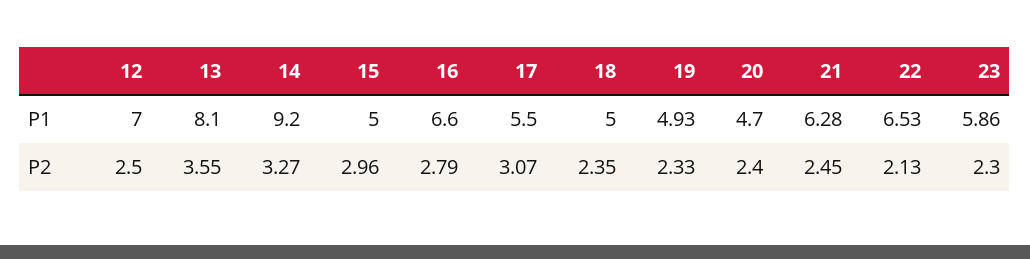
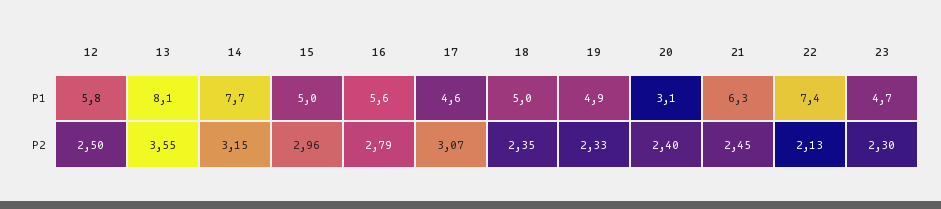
  {
    "12": {
-     "P1": 7,
+     "P1": 5.8,
      "P2": 2.5
    },
    "13": {
      "P1": 8.1,
      "P2": 3.55
    },
    "14": {
-     "P1": 9.2,
+     "P1": 7.7,
-     "P2": 3.27
+     "P2": 3.15
    },
    "15": {
      "P1": 5,
      "P2": 2.96
    },
    "16": {
-     "P1": 6.6,
+     "P1": 5.6,
      "P2": 2.79
    },
    "17": {
-     "P1": 5.5,
+     "P1": 4.6,
      "P2": 3.07
    },
    "18": {
      "P1": 5,
      "P2": 2.35
    },
    "19": {
      "P1": 4.93,
      "P2": 2.33
    },
    "20": {
-     "P1": 4.7,
+     "P1": 3.1,
      "P2": 2.4
    },
    "21": {
      "P1": 6.28,
      "P2": 2.45
    },
    "22": {
-     "P1": 6.53,
+     "P1": 7.4,
      "P2": 2.13
    },
    "23": {
-     "P1": 5.86,
+     "P1": 4.7,
      "P2": 2.3
    }
  }

